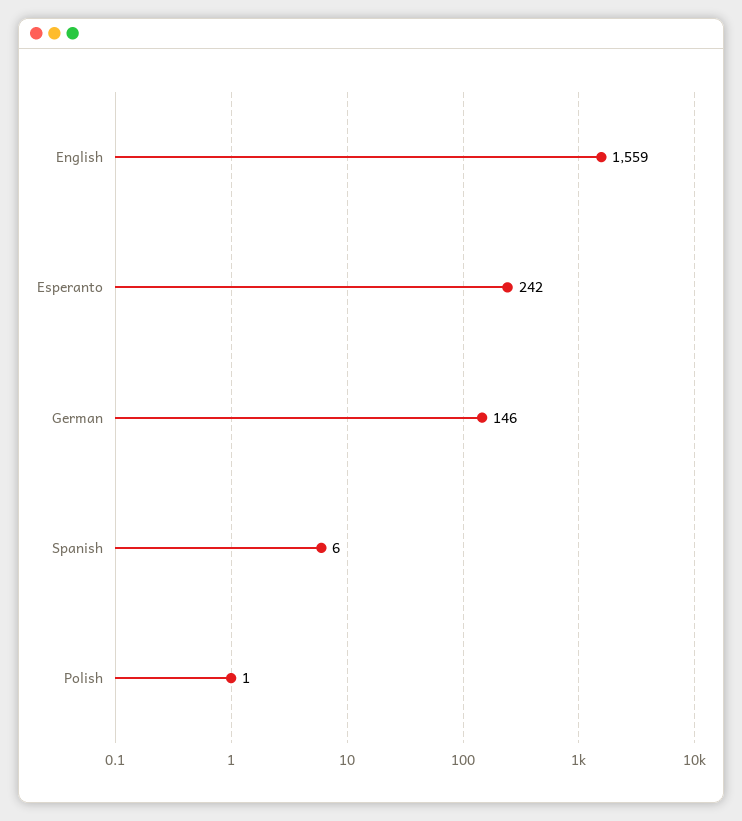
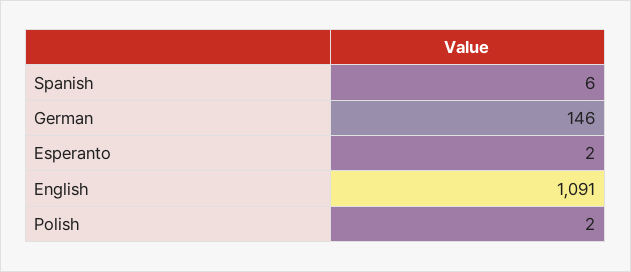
  {
-   "English": 1559,
+   "English": 1091,
-   "Esperanto": 242,
+   "Esperanto": 2,
    "German": 146,
    "Spanish": 6,
-   "Polish": 1
+   "Polish": 2
  }

